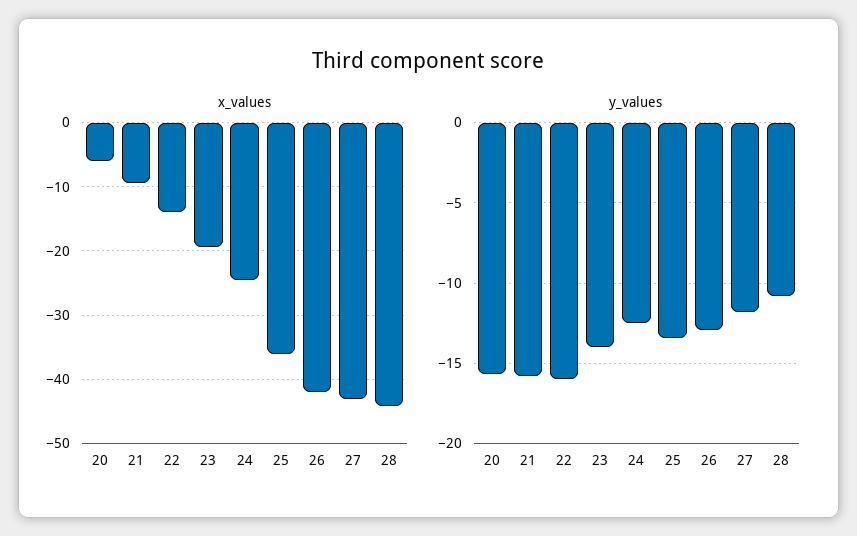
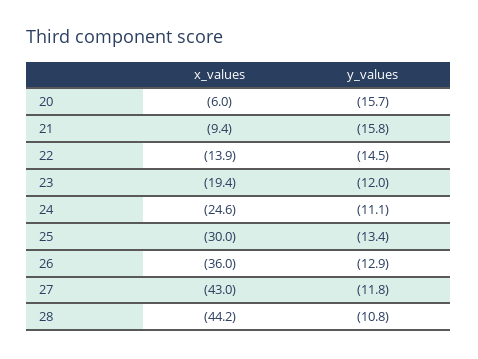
  {
    "x_values": {
      "20": -6,
      "21": -9.4,
      "22": -13.9,
      "23": -19.4,
      "24": -24.6,
-     "25": -36,
+     "25": -30,
-     "26": -42,
+     "26": -36,
      "27": -43,
      "28": -44.2
    },
    "y_values": {
      "20": -15.7,
      "21": -15.8,
-     "22": -16,
+     "22": -14.5,
-     "23": -14,
+     "23": -12,
-     "24": -12.5,
+     "24": -11.1,
      "25": -13.4,
      "26": -12.9,
      "27": -11.8,
      "28": -10.8
    }
  }

